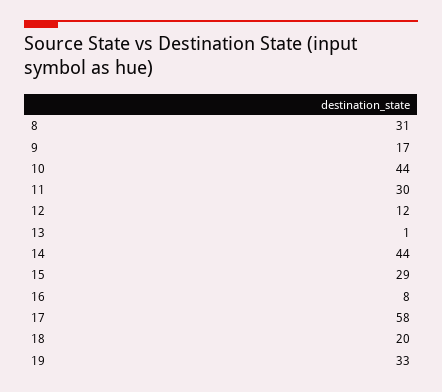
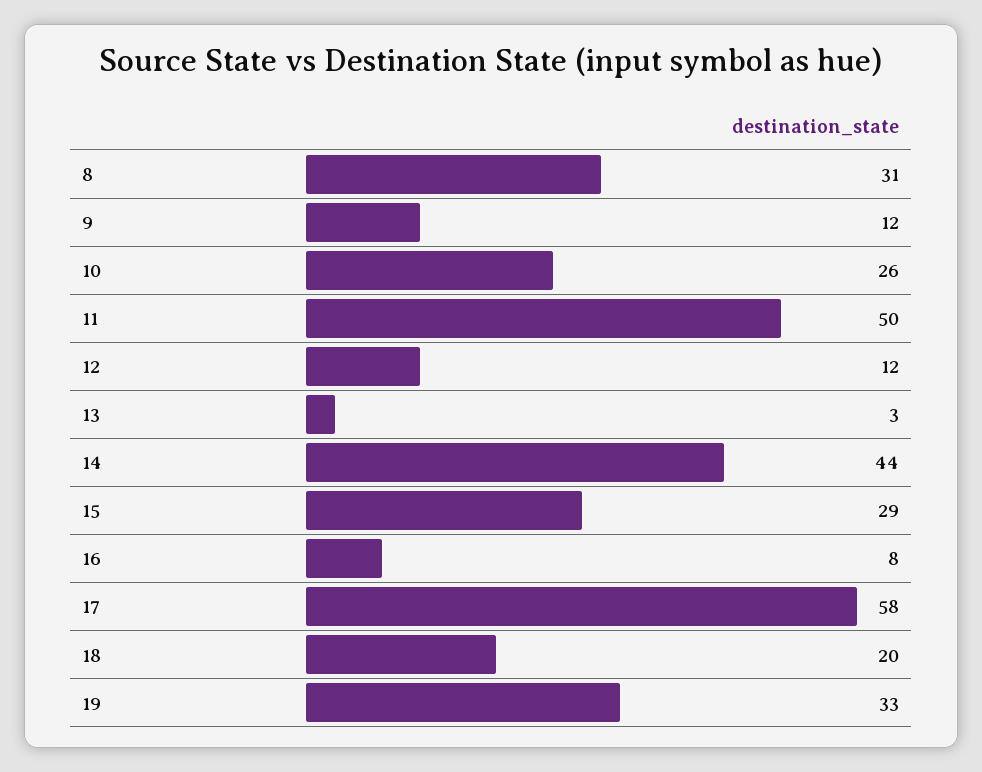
  {
    "8": 31,
-   "9": 17,
+   "9": 12,
-   "10": 44,
+   "10": 26,
-   "11": 30,
+   "11": 50,
    "12": 12,
-   "13": 1,
+   "13": 3,
    "14": 44,
    "15": 29,
    "16": 8,
    "17": 58,
    "18": 20,
    "19": 33
  }

